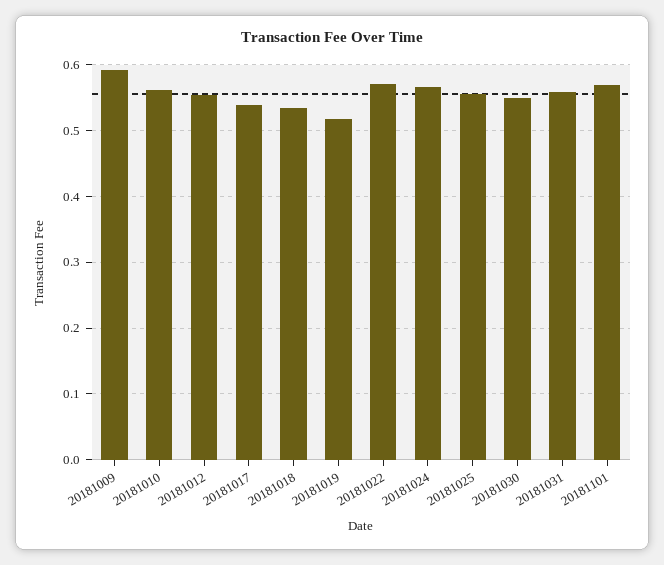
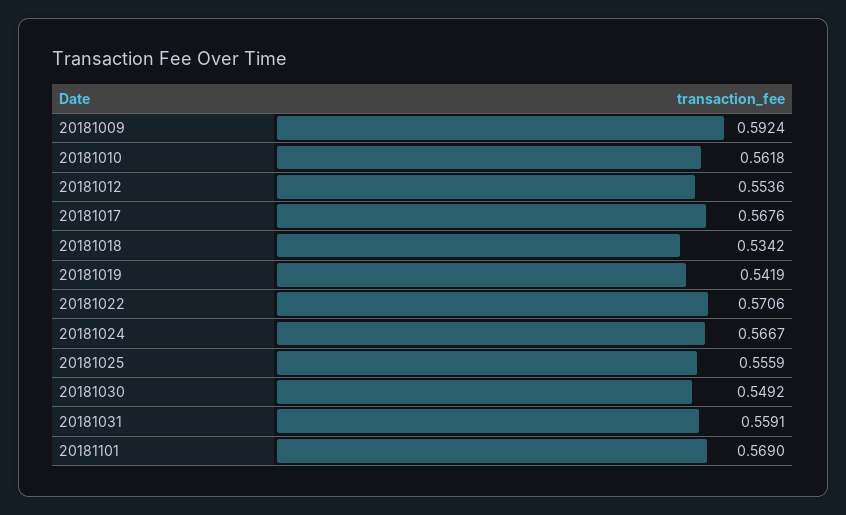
  {
    "20181009": 0.5924,
    "20181010": 0.5618,
    "20181012": 0.5536,
-   "20181017": 0.54,
+   "20181017": 0.5676,
    "20181018": 0.5342,
-   "20181019": 0.52,
+   "20181019": 0.5419,
    "20181022": 0.5706,
    "20181024": 0.5667,
    "20181025": 0.5559,
    "20181030": 0.5492,
    "20181031": 0.5591,
    "20181101": 0.569
  }

